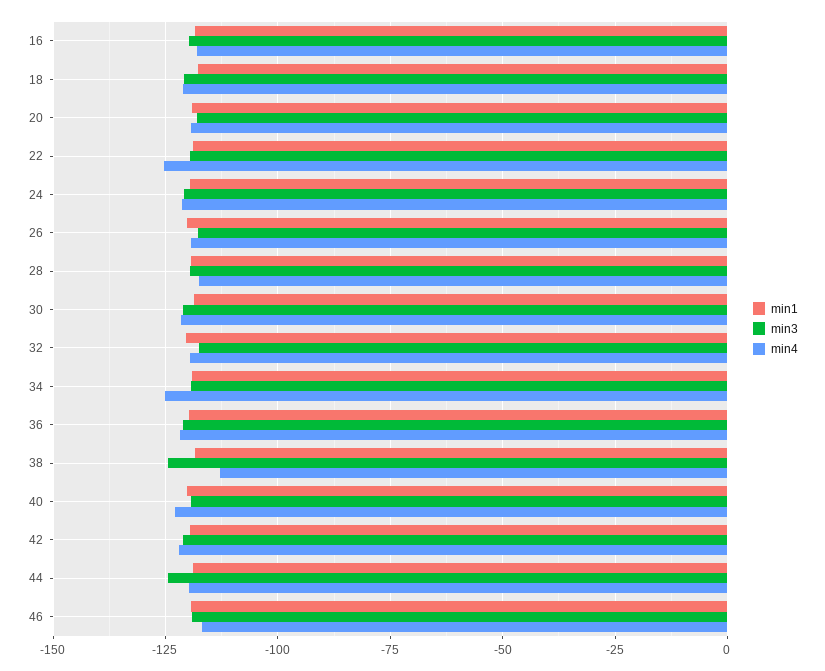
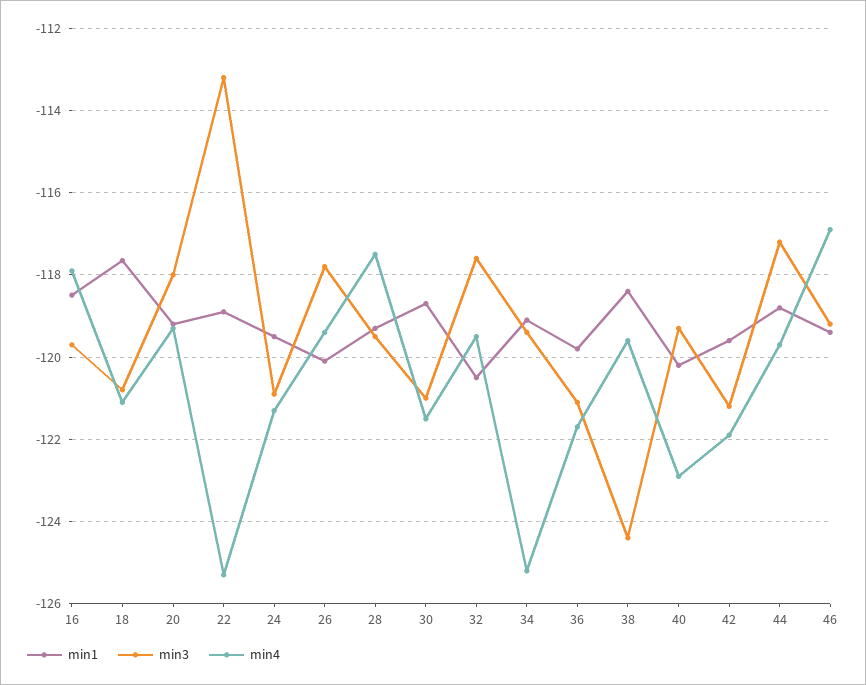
  {
    "min1": {
      "16": -118.4,
      "18": -117.6,
      "20": -119.2,
      "22": -119,
      "24": -119.6,
      "26": -120.2,
      "28": -119.4,
      "30": -118.8,
      "32": -120.6,
      "34": -119.2,
      "36": -119.8,
      "38": -118.4,
      "40": -120.2,
      "42": -119.6,
      "44": -118.8,
      "46": -119.4
    },
    "min3": {
      "16": -119.8,
      "18": -120.8,
      "20": -118,
-     "22": -120,
+     "22": -113.2,
      "24": -121,
      "26": -117.8,
      "28": -119.6,
      "30": -121,
      "32": -117.6,
      "34": -119.4,
      "36": -121.2,
      "38": -124.4,
      "40": -119.4,
      "42": -121.2,
-     "44": -125,
+     "44": -117.2,
      "46": -119.2
    },
    "min4": {
      "16": -118,
      "18": -121.2,
      "20": -119.4,
      "22": -125.4,
      "24": -121.4,
      "26": -119.4,
      "28": -117.6,
      "30": -121.6,
      "32": -119.6,
      "34": -125.2,
      "36": -121.8,
-     "38": -112.5,
+     "38": -119.6,
      "40": -123,
      "42": -122,
      "44": -119.8,
      "46": -117
    }
  }

